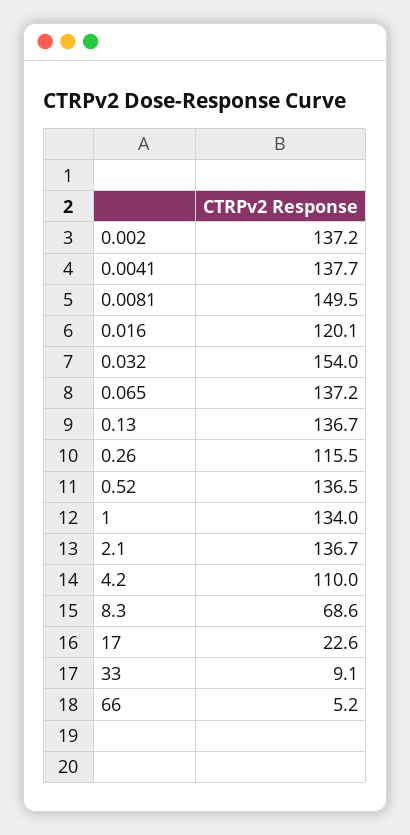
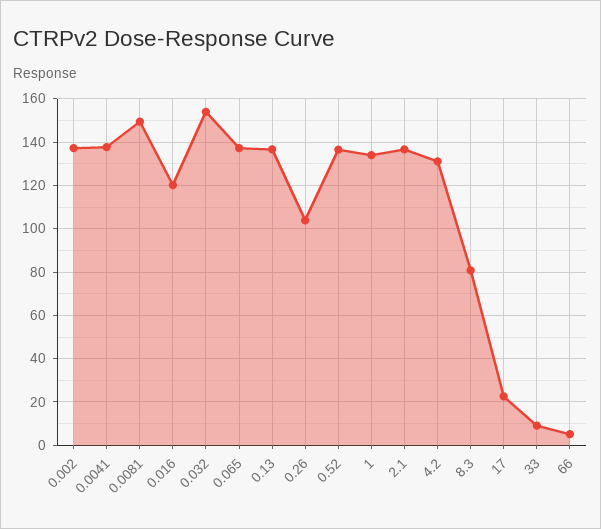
  {
    "0.002": 137.2,
    "0.0041": 137.7,
    "0.0081": 149.5,
    "0.016": 120.1,
    "0.032": 154,
    "0.065": 137.2,
    "0.13": 136.7,
-   "0.26": 115.5,
+   "0.26": 105,
    "0.52": 136.5,
    "1": 134,
    "2.1": 136.7,
-   "4.2": 110,
+   "4.2": 130,
-   "8.3": 68.6,
+   "8.3": 80,
    "17": 22.6,
    "33": 9.1,
    "66": 5.2
  }

